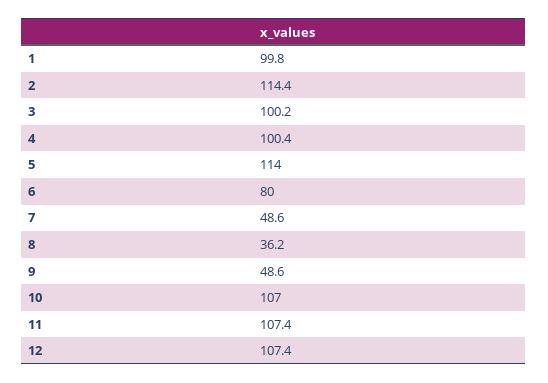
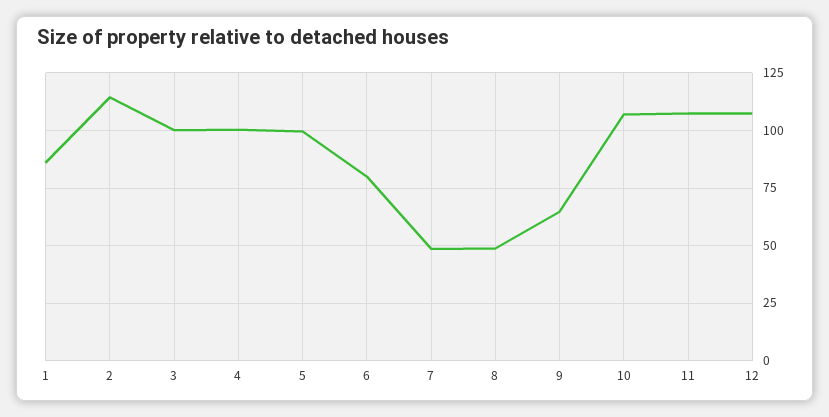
  {
-   "1": 99.8,
+   "1": 85,
    "2": 114.4,
    "3": 100.2,
    "4": 100.4,
-   "5": 114,
+   "5": 100,
    "6": 80,
    "7": 48.6,
-   "8": 36.2,
+   "8": 50,
-   "9": 48.6,
+   "9": 65,
    "10": 107,
    "11": 107.4,
    "12": 107.4
  }

